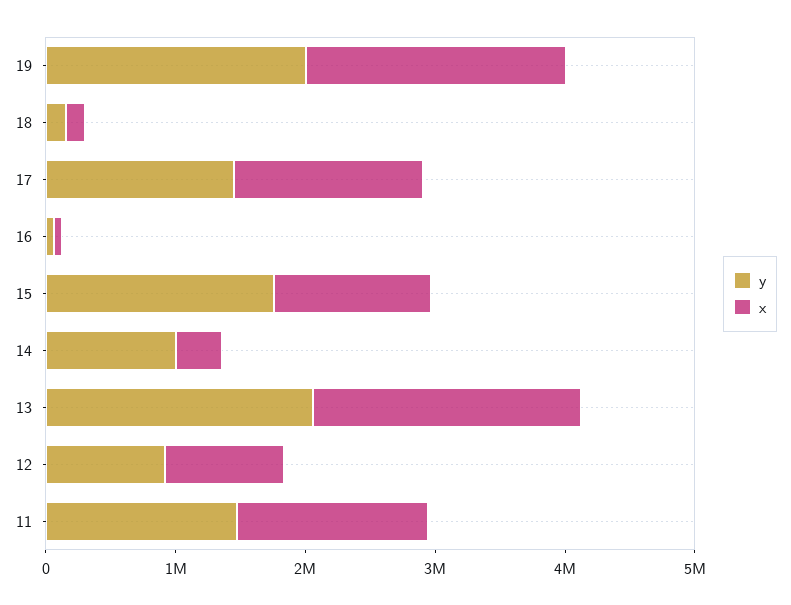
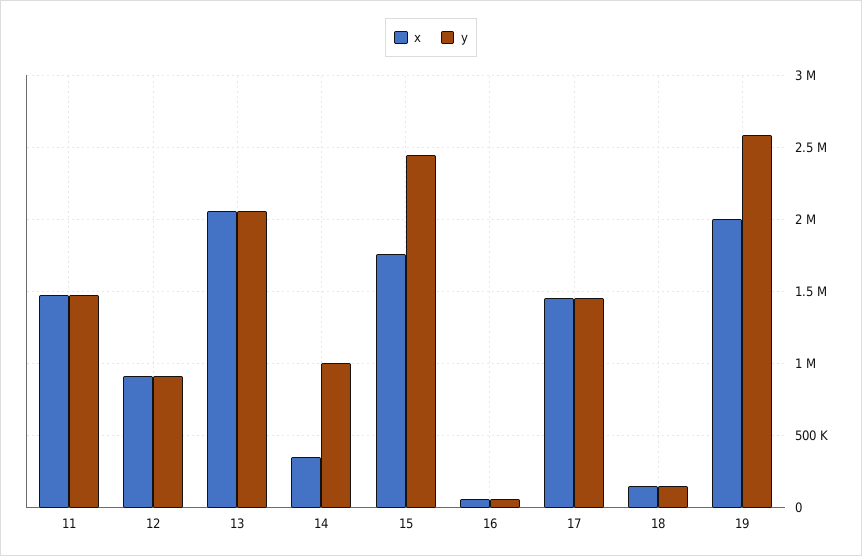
  {
    "y": {
-     "19": 2000000,
+     "19": 2600000,
      "18": 150000,
      "17": 1450000,
      "16": 50000,
-     "15": 1800000,
+     "15": 2450000,
      "14": 1000000,
      "13": 2050000,
      "12": 900000,
      "11": 1450000
    },
    "x": {
      "19": 2000000,
      "18": 150000,
      "17": 1450000,
      "16": 50000,
-     "15": 1200000,
+     "15": 1750000,
      "14": 350000,
      "13": 2050000,
      "12": 900000,
      "11": 1450000
    }
  }

